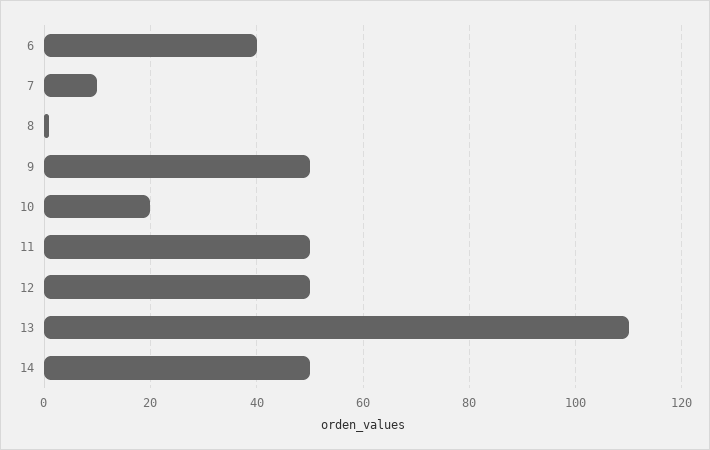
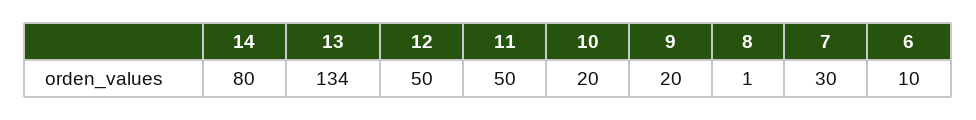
  {
-   "6": 40,
+   "6": 10,
-   "7": 10,
+   "7": 30,
    "8": 1,
-   "9": 50,
+   "9": 20,
    "10": 20,
    "11": 50,
    "12": 50,
-   "13": 110,
+   "13": 134,
-   "14": 50
+   "14": 80
  }

